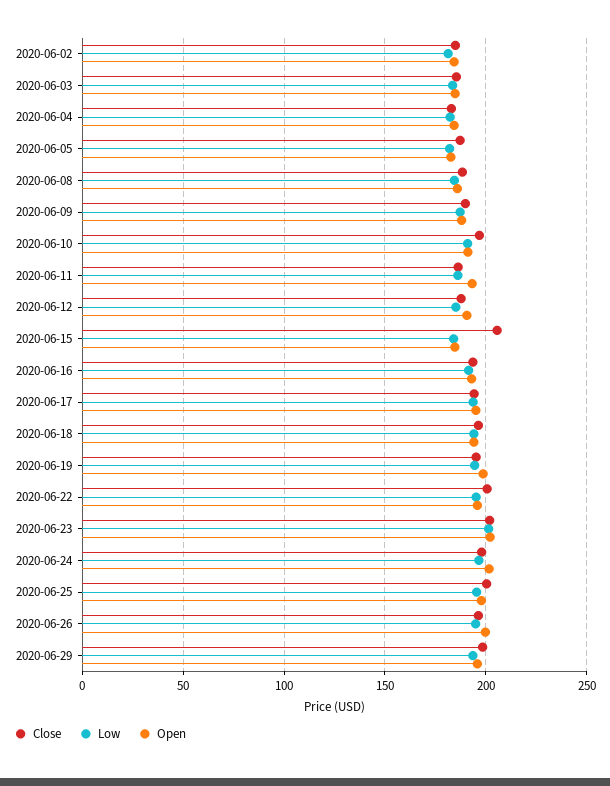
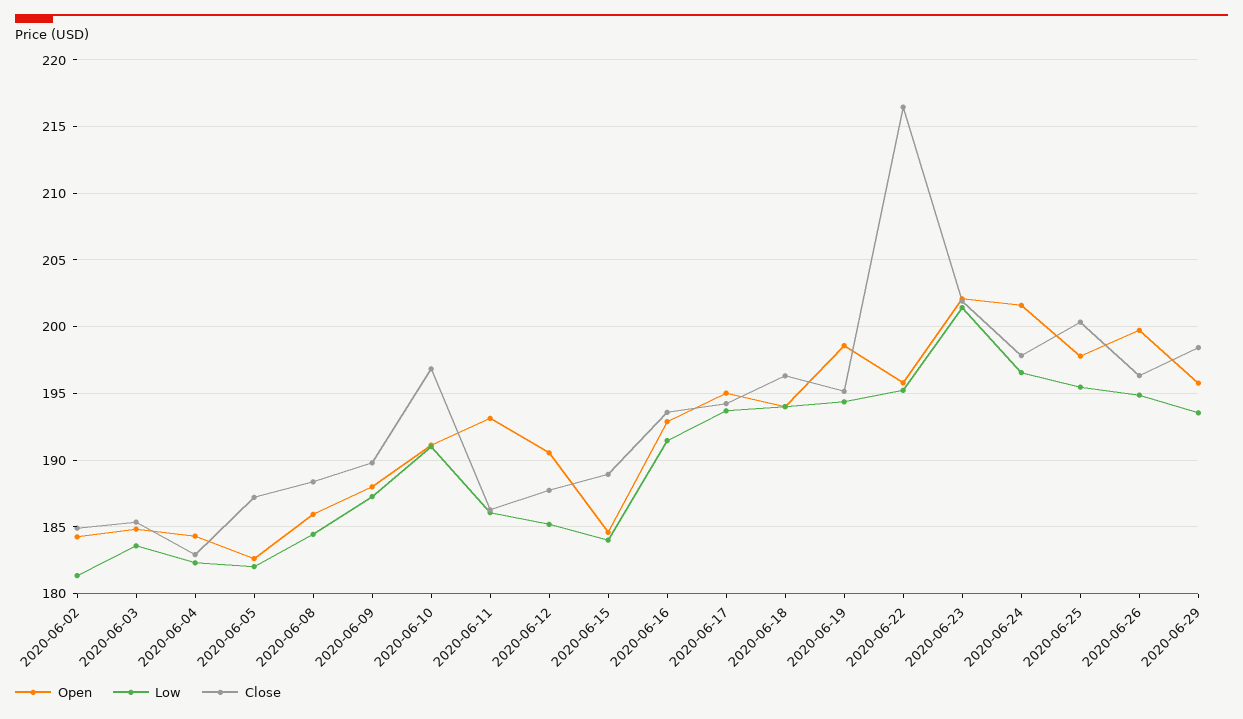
  {
    "Close": {
      "2020-06-02": 185,
      "2020-06-03": 185.5,
      "2020-06-04": 183,
      "2020-06-05": 187,
      "2020-06-08": 188.5,
      "2020-06-09": 190,
      "2020-06-10": 197,
      "2020-06-11": 186.5,
      "2020-06-12": 187.5,
-     "2020-06-15": 205,
+     "2020-06-15": 189,
      "2020-06-16": 193.5,
      "2020-06-17": 194,
      "2020-06-18": 196.5,
      "2020-06-19": 195,
-     "2020-06-22": 200,
+     "2020-06-22": 216.5,
      "2020-06-23": 202,
      "2020-06-24": 198,
      "2020-06-25": 200.5,
      "2020-06-26": 196.5,
      "2020-06-29": 198.5
    },
    "Low": {
      "2020-06-02": 181.5,
      "2020-06-03": 183.5,
      "2020-06-04": 182.5,
      "2020-06-05": 182,
      "2020-06-08": 184.5,
      "2020-06-09": 187.5,
      "2020-06-10": 191,
      "2020-06-11": 186,
      "2020-06-12": 185,
      "2020-06-15": 184,
      "2020-06-16": 191.5,
      "2020-06-17": 193.5,
      "2020-06-18": 194,
      "2020-06-19": 194.5,
      "2020-06-22": 195,
      "2020-06-23": 201.5,
      "2020-06-24": 196.5,
      "2020-06-25": 195.5,
      "2020-06-26": 195,
      "2020-06-29": 193.5
    },
    "Open": {
      "2020-06-02": 184.5,
      "2020-06-03": 185,
      "2020-06-04": 184.5,
      "2020-06-05": 182.5,
      "2020-06-08": 186,
      "2020-06-09": 188,
      "2020-06-10": 191,
      "2020-06-11": 193,
      "2020-06-12": 190.5,
      "2020-06-15": 184.5,
      "2020-06-16": 193,
      "2020-06-17": 195,
      "2020-06-18": 194,
      "2020-06-19": 198.5,
      "2020-06-22": 196,
      "2020-06-23": 202,
      "2020-06-24": 201.5,
      "2020-06-25": 198,
      "2020-06-26": 199.5,
      "2020-06-29": 196
    }
  }

